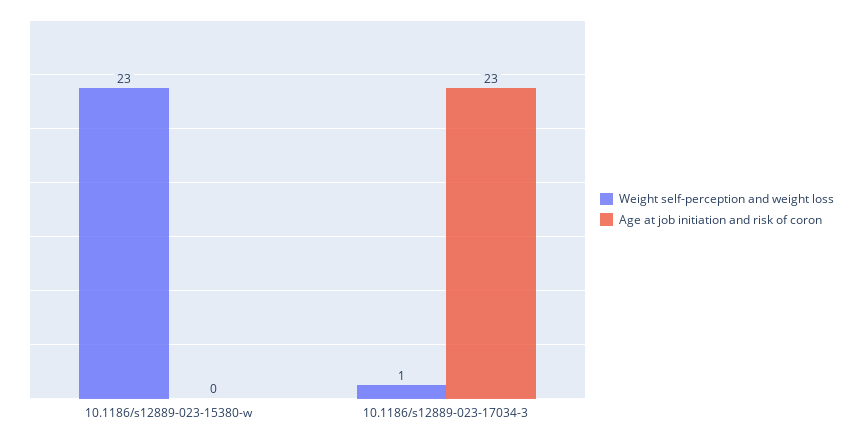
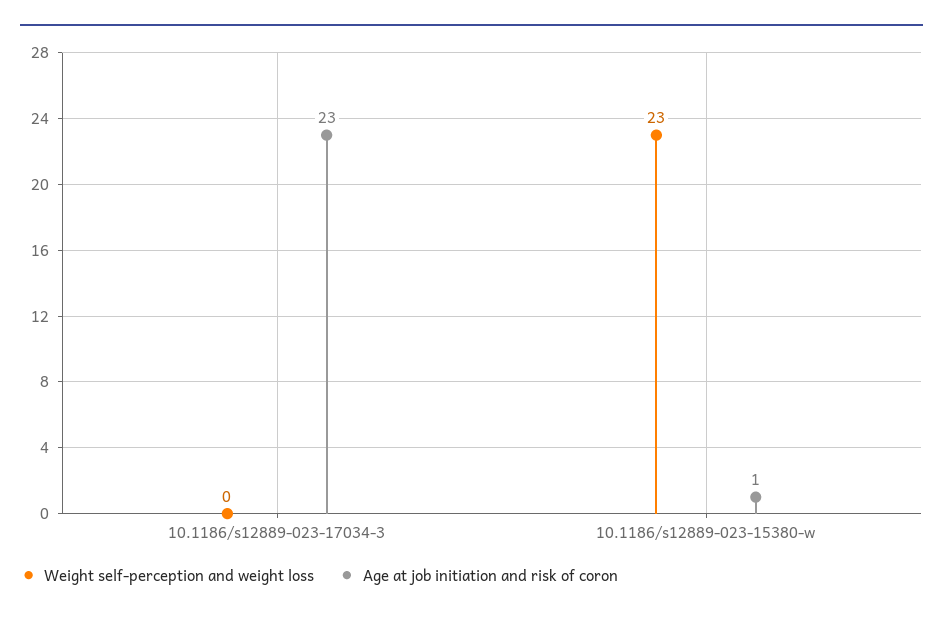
  {
    "Weight self-perception and weight loss": {
      "10.1186/s12889-023-15380-w": 23,
-     "10.1186/s12889-023-17034-3": 1
+     "10.1186/s12889-023-17034-3": 0
    },
    "Age at job initiation and risk of coron": {
-     "10.1186/s12889-023-15380-w": 0,
+     "10.1186/s12889-023-15380-w": 1,
      "10.1186/s12889-023-17034-3": 23
    }
  }

